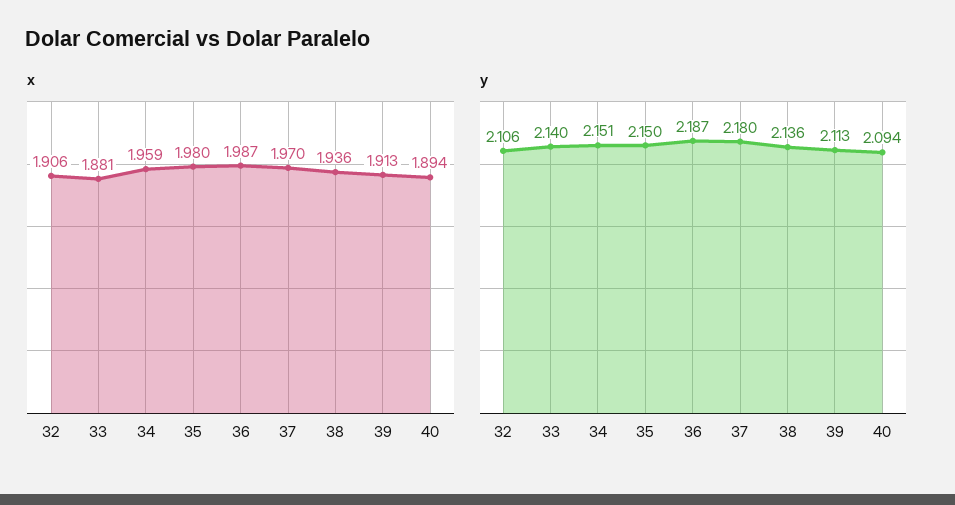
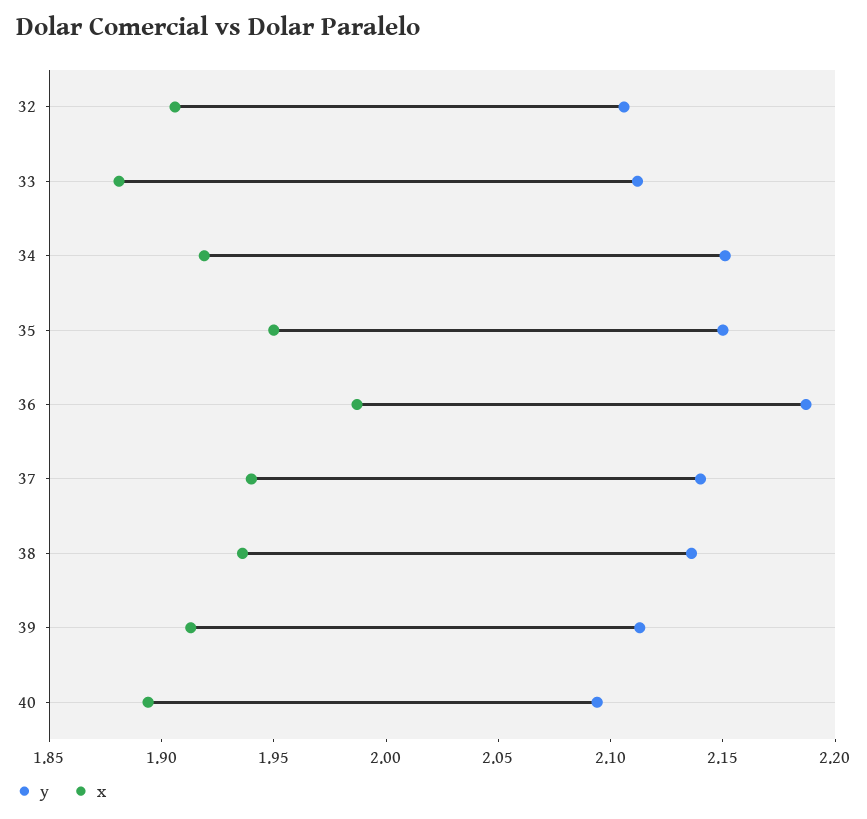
  {
    "x": {
      "32": 1.906,
      "33": 1.881,
-     "34": 1.959,
+     "34": 1.92,
-     "35": 1.98,
+     "35": 1.95,
      "36": 1.987,
-     "37": 1.97,
+     "37": 1.94,
      "38": 1.936,
      "39": 1.913,
      "40": 1.894
    },
    "y": {
      "32": 2.106,
-     "33": 2.14,
+     "33": 2.11,
      "34": 2.151,
      "35": 2.15,
      "36": 2.187,
-     "37": 2.18,
+     "37": 2.14,
      "38": 2.136,
      "39": 2.113,
      "40": 2.094
    }
  }

